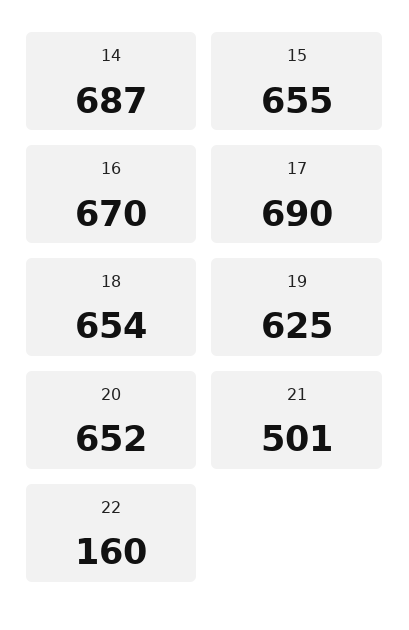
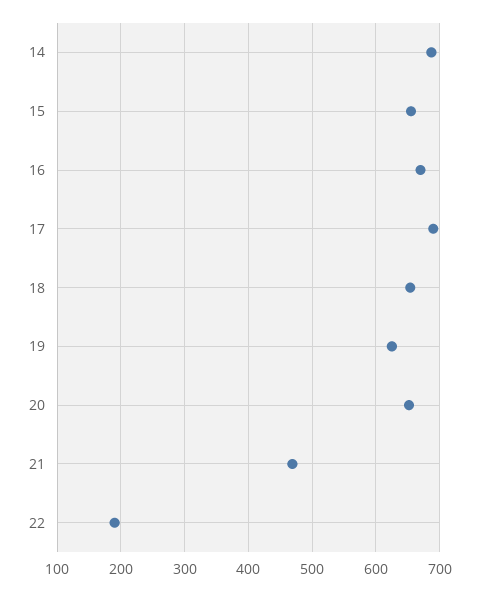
  {
    "14": 687,
    "15": 655,
    "16": 670,
    "17": 690,
    "18": 654,
    "19": 625,
    "20": 652,
-   "21": 501,
+   "21": 470,
-   "22": 160
+   "22": 190
  }

